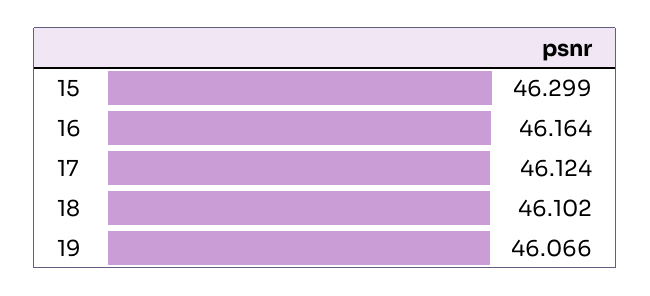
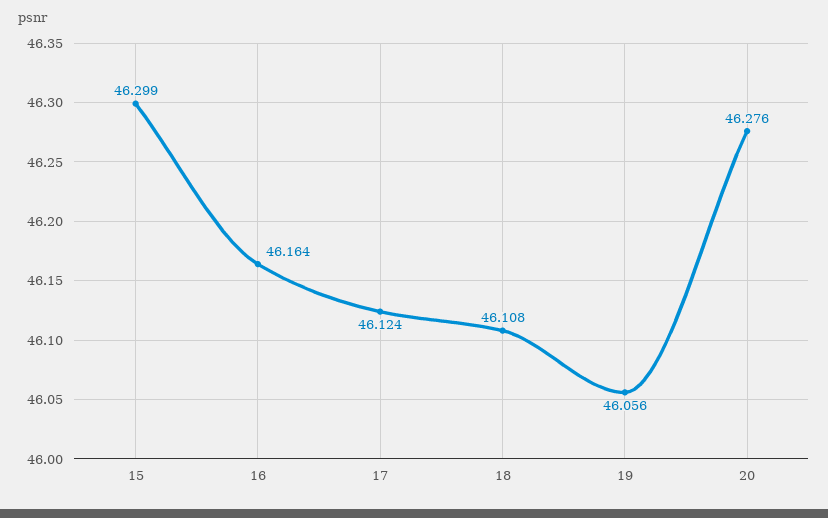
  {
    "15": 46.299,
    "16": 46.164,
    "17": 46.124,
-   "18": 46.102,
+   "18": 46.108,
-   "19": 46.066
+   "19": 46.056,
+   "20": 46.276
  }

